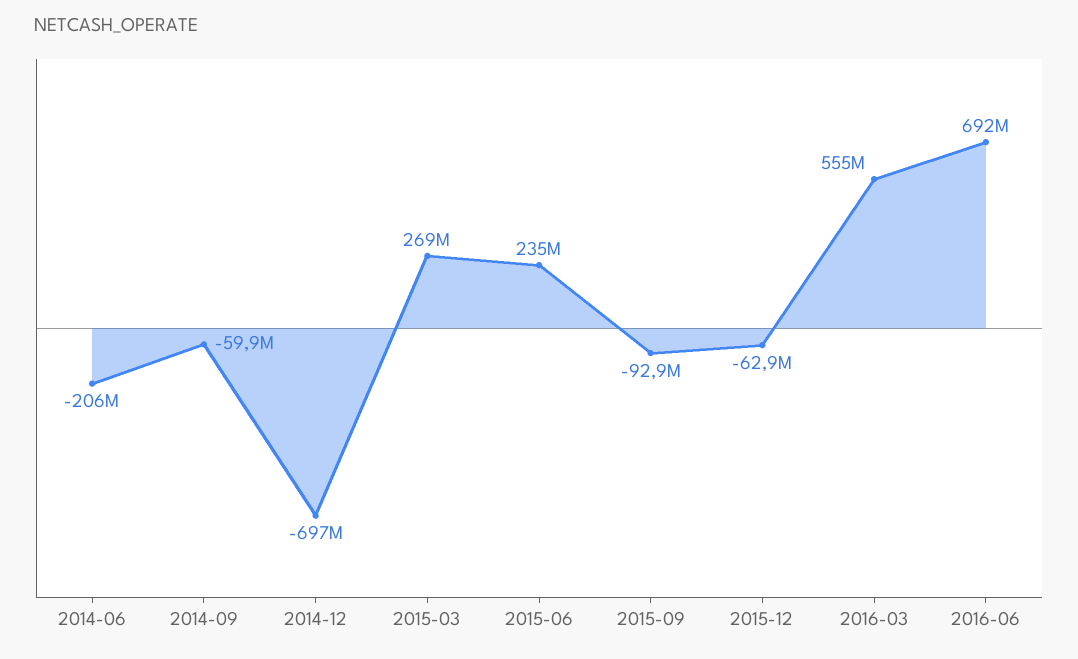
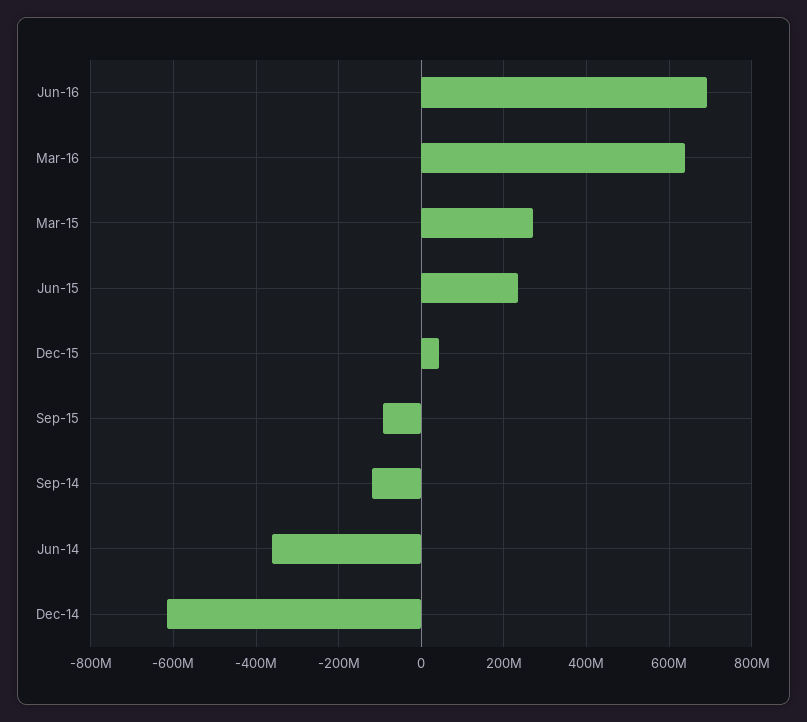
  {
-   "2014-06": -206000000,
+   "2014-06": -360000000,
-   "2014-09": -59900000,
+   "2014-09": -120000000,
-   "2014-12": -697000000,
+   "2014-12": -620000000,
    "2015-03": 269000000,
    "2015-06": 235000000,
    "2015-09": -92900000,
-   "2015-12": -62900000,
+   "2015-12": 40000000,
-   "2016-03": 555000000,
+   "2016-03": 640000000,
    "2016-06": 692000000
  }

